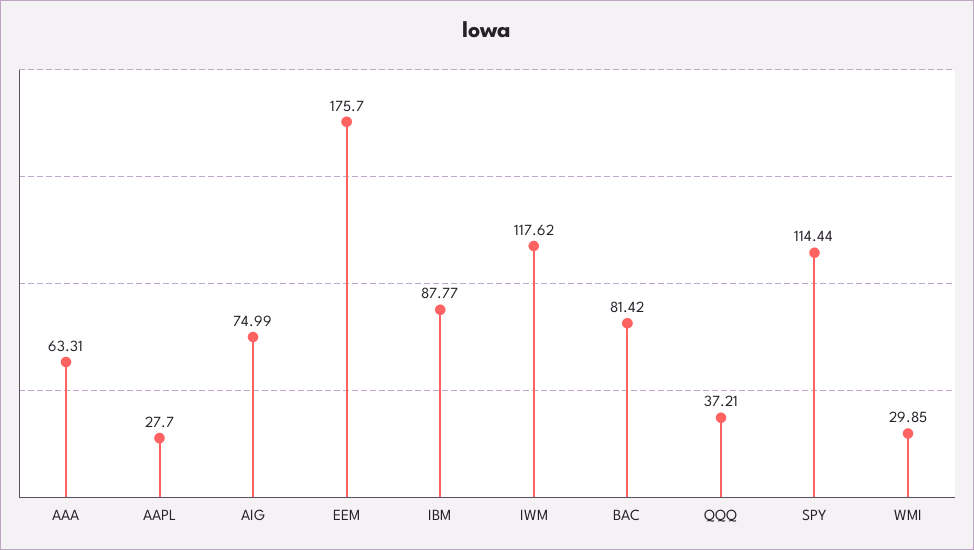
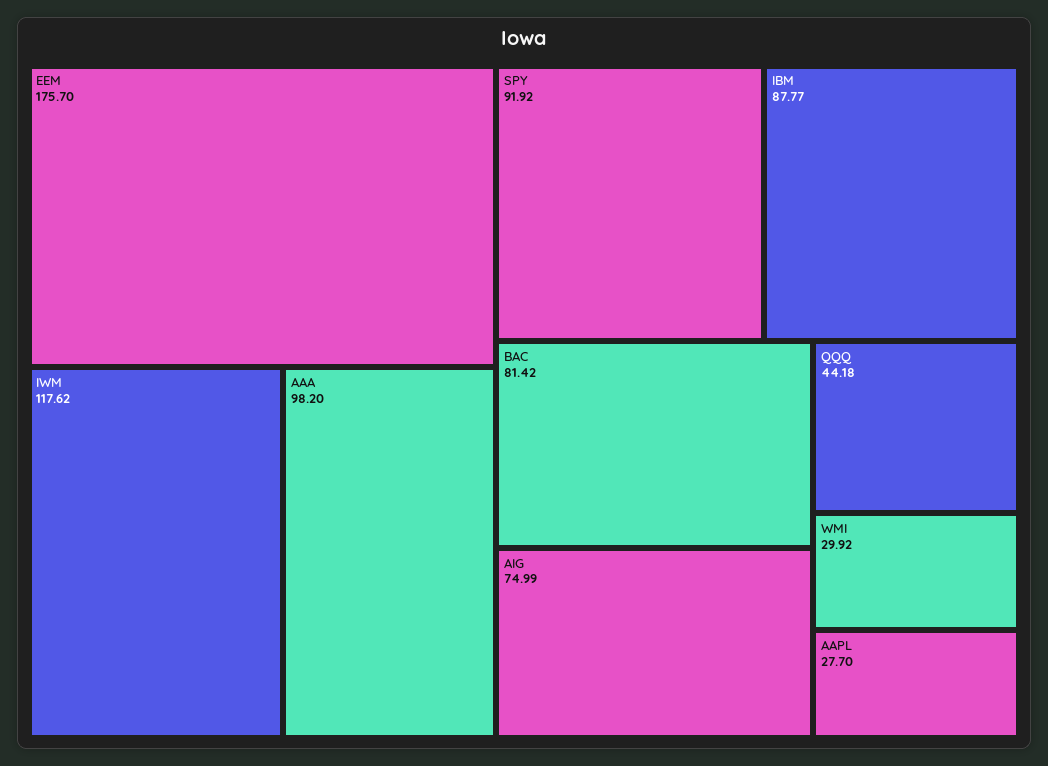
  {
-   "AAA": 63.31,
+   "AAA": 98.2,
    "AAPL": 27.7,
    "AIG": 74.99,
    "EEM": 175.7,
    "IBM": 87.77,
    "IWM": 117.62,
    "BAC": 81.42,
-   "QQQ": 37.21,
+   "QQQ": 44.18,
-   "SPY": 114.44,
+   "SPY": 91.92,
-   "WMI": 29.85
+   "WMI": 29.92
  }

